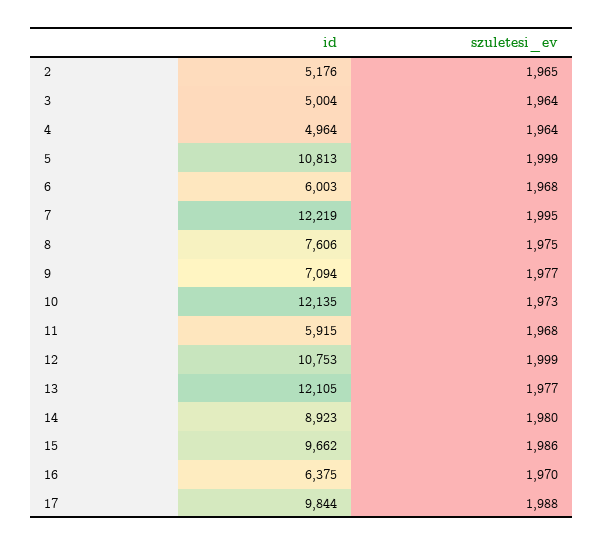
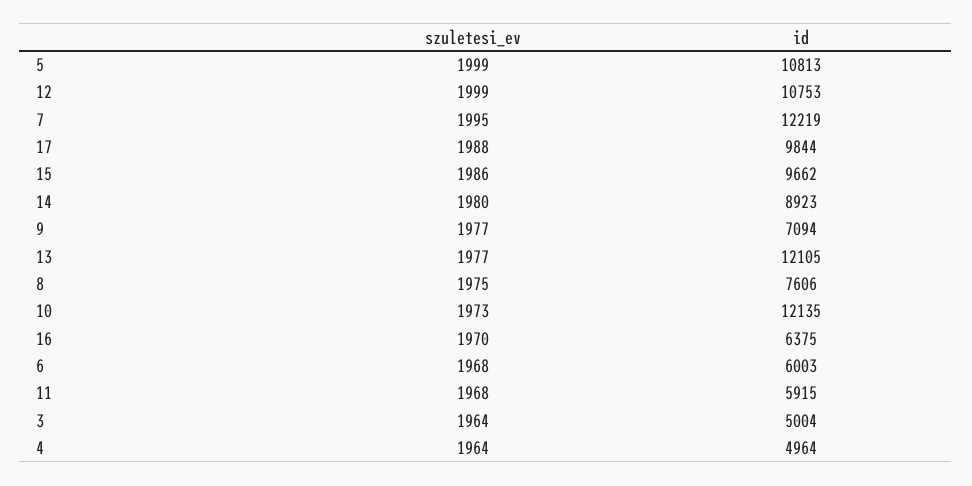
  {
    "id": {
-     "2": 5176,
      "3": 5004,
      "4": 4964,
      "5": 10813,
      "6": 6003,
      "7": 12219,
      "8": 7606,
      "9": 7094,
      "10": 12135,
      "11": 5915,
      "12": 10753,
      "13": 12105,
      "14": 8923,
      "15": 9662,
      "16": 6375,
      "17": 9844
    },
    "szuletesi_ev": {
-     "2": 1965,
      "3": 1964,
      "4": 1964,
      "5": 1999,
      "6": 1968,
      "7": 1995,
      "8": 1975,
      "9": 1977,
      "10": 1973,
      "11": 1968,
      "12": 1999,
      "13": 1977,
      "14": 1980,
      "15": 1986,
      "16": 1970,
      "17": 1988
    }
  }

